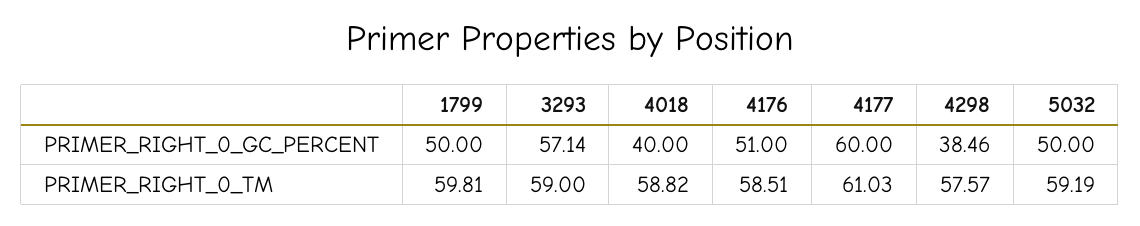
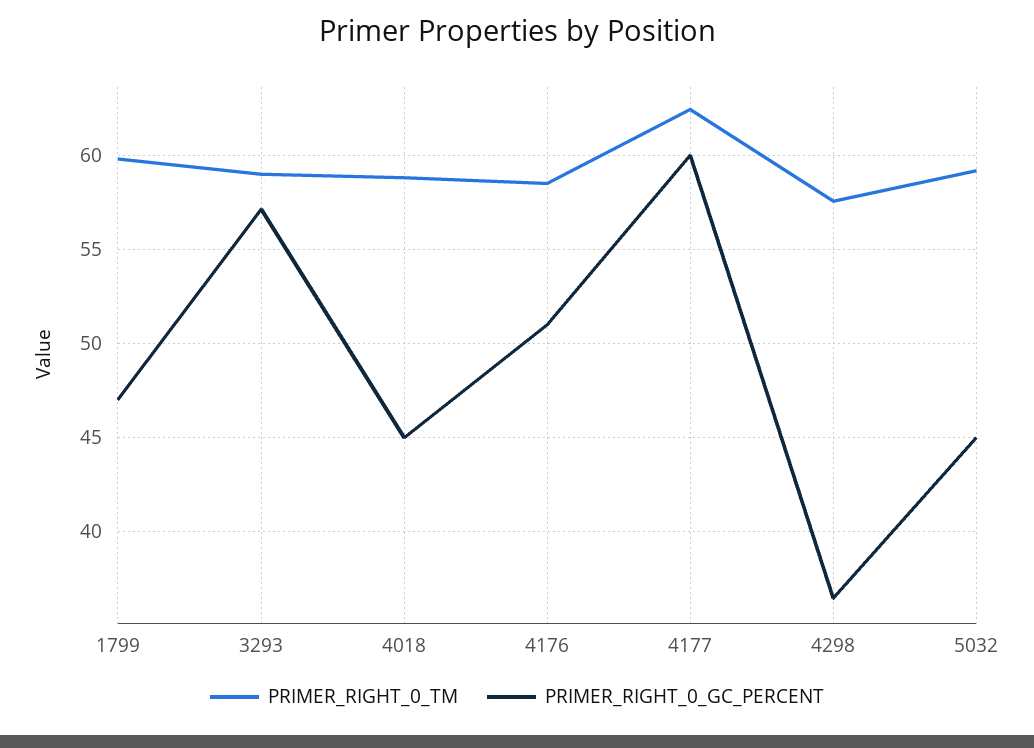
  {
    "PRIMER_RIGHT_0_GC_PERCENT": {
-     "1799": 50,
+     "1799": 47,
      "3293": 57.14,
-     "4018": 40,
+     "4018": 45,
      "4176": 51,
      "4177": 60,
-     "4298": 38.46,
+     "4298": 36.5,
-     "5032": 50
+     "5032": 45
    },
    "PRIMER_RIGHT_0_TM": {
      "1799": 59.81,
      "3293": 59,
      "4018": 58.82,
      "4176": 58.51,
-     "4177": 61.03,
+     "4177": 62.5,
      "4298": 57.57,
      "5032": 59.19
    }
  }

